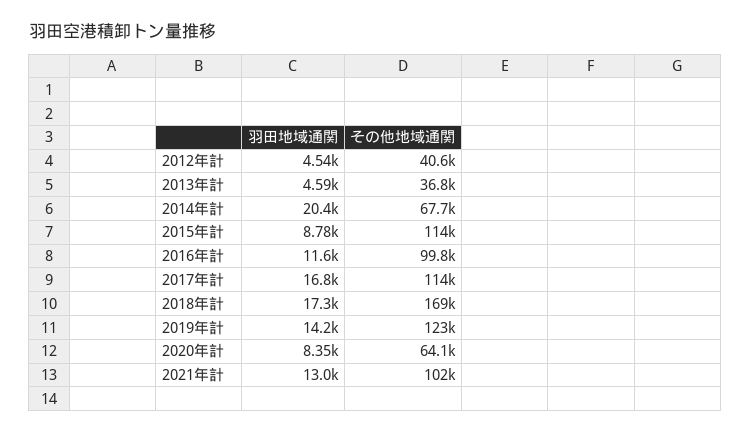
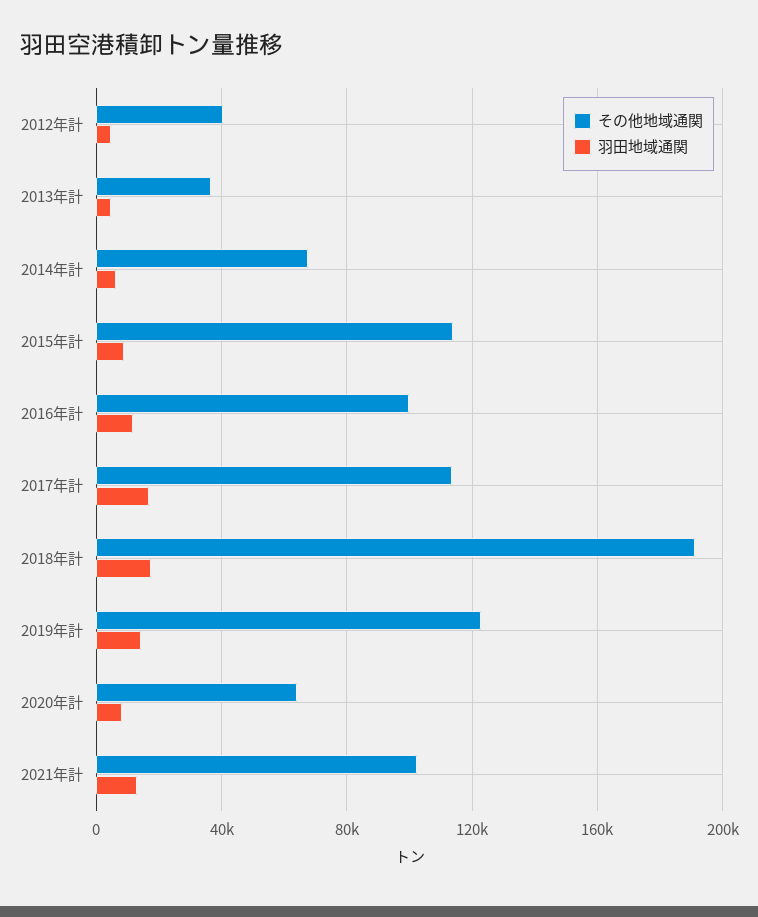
  {
    "羽田地域通関": {
      "2012年計": 4540,
      "2013年計": 4590,
-     "2014年計": 20400,
+     "2014年計": 5000,
      "2015年計": 8780,
      "2016年計": 11600,
      "2017年計": 16800,
      "2018年計": 17300,
      "2019年計": 14200,
      "2020年計": 8350,
      "2021年計": 13000
    },
    "その他地域通関": {
      "2012年計": 40600,
      "2013年計": 36800,
      "2014年計": 67700,
      "2015年計": 114000,
      "2016年計": 99800,
      "2017年計": 114000,
-     "2018年計": 169000,
+     "2018年計": 190000,
      "2019年計": 123000,
      "2020年計": 64100,
      "2021年計": 102000
    }
  }

